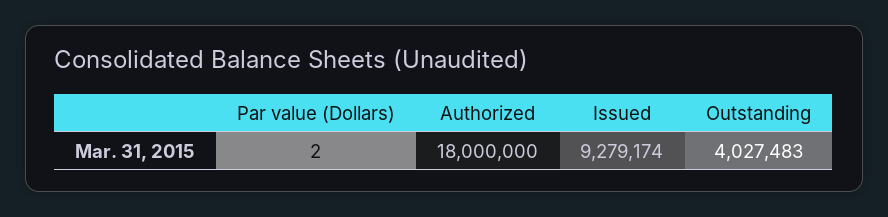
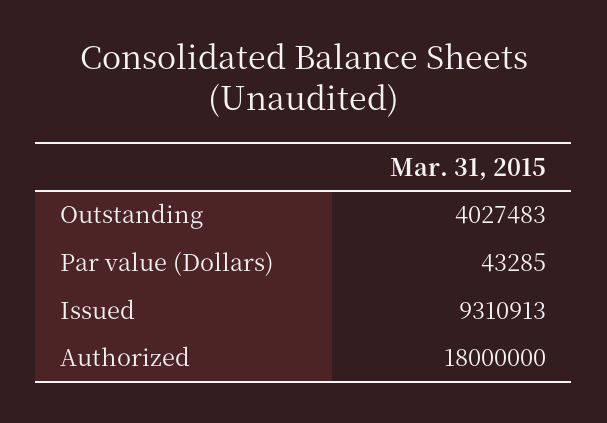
  {
-   "Par value (Dollars)": 2,
+   "Par value (Dollars)": 43285,
    "Authorized": 18000000,
-   "Issued": 9279174,
+   "Issued": 9310913,
    "Outstanding": 4027483
  }

